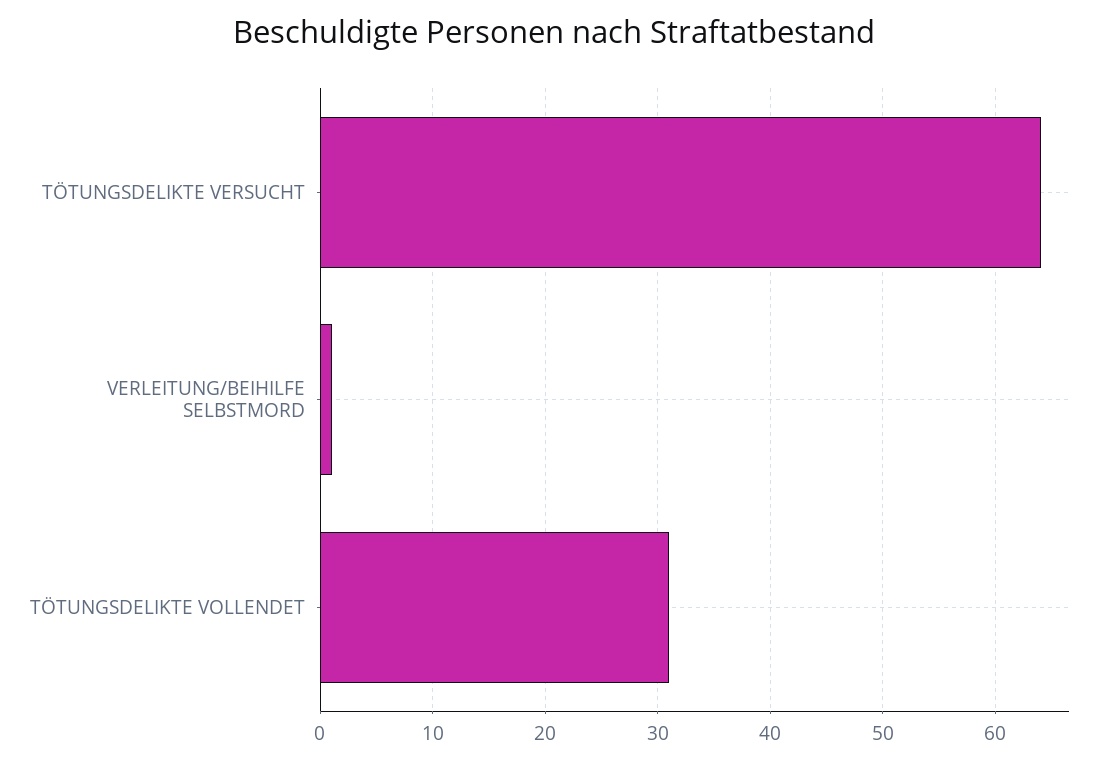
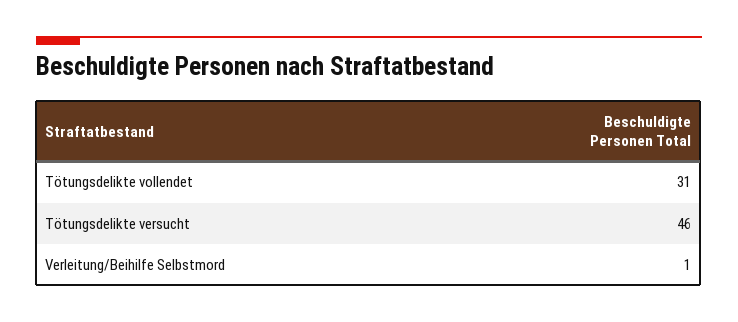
  {
-   "TÖTUNGSDELIKTE VERSUCHT": 64,
+   "TÖTUNGSDELIKTE VERSUCHT": 46,
    "VERLEITUNG/BEIHILFE SELBSTMORD": 1,
    "TÖTUNGSDELIKTE VOLLENDET": 31
  }

